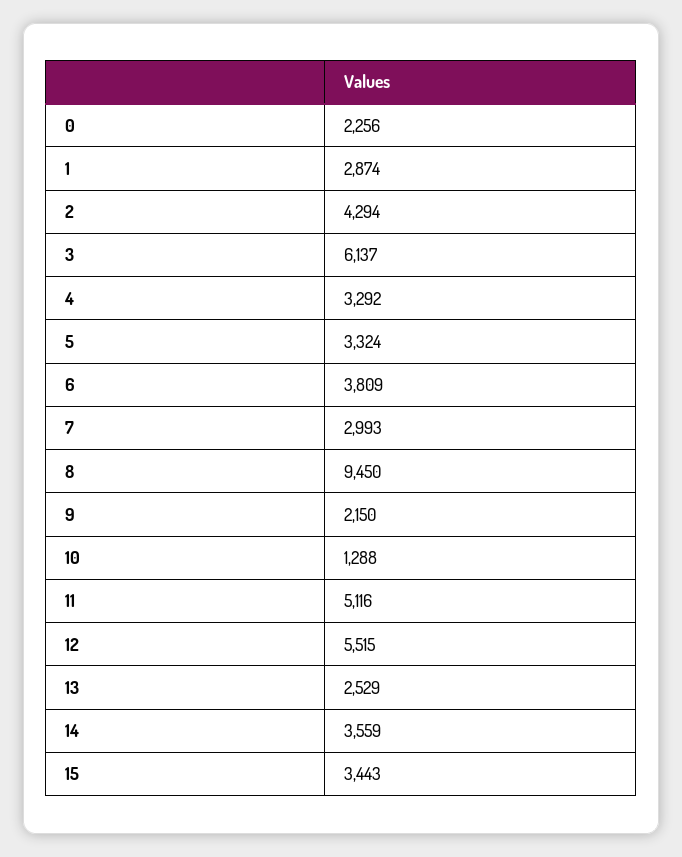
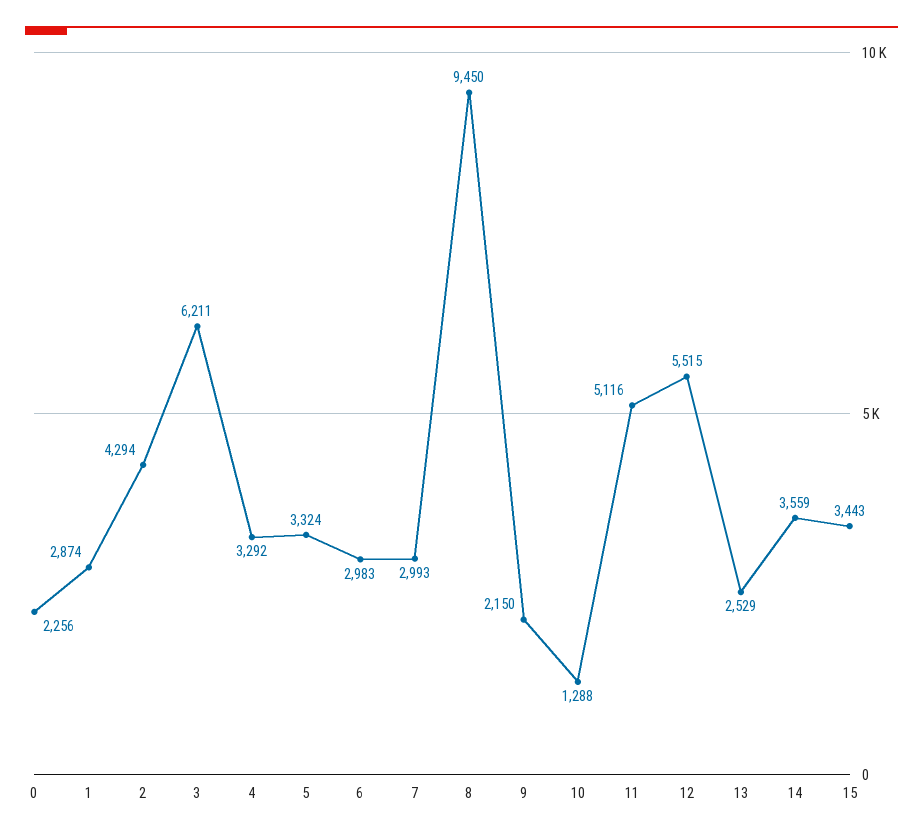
  {
    "0": 2256,
    "1": 2874,
    "2": 4294,
-   "3": 6137,
+   "3": 6211,
    "4": 3292,
    "5": 3324,
-   "6": 3809,
+   "6": 2983,
    "7": 2993,
    "8": 9450,
    "9": 2150,
    "10": 1288,
    "11": 5116,
    "12": 5515,
    "13": 2529,
    "14": 3559,
    "15": 3443
  }

